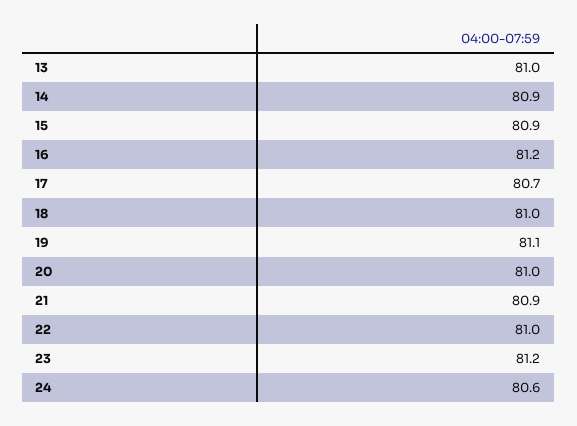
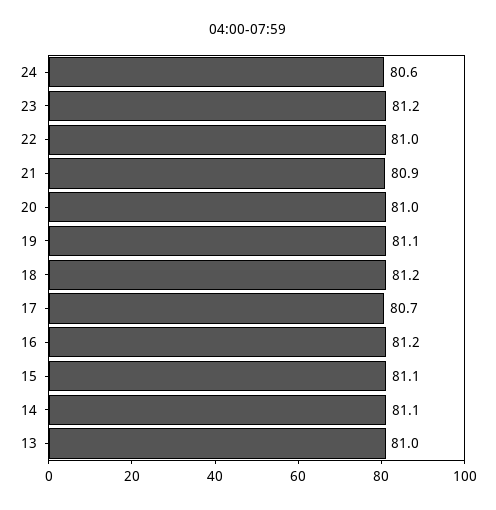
  {
    "13": 81,
-   "14": 80.9,
+   "14": 81.1,
-   "15": 80.9,
+   "15": 81.1,
    "16": 81.2,
    "17": 80.7,
-   "18": 81,
+   "18": 81.2,
    "19": 81.1,
    "20": 81,
    "21": 80.9,
    "22": 81,
    "23": 81.2,
    "24": 80.6
  }

